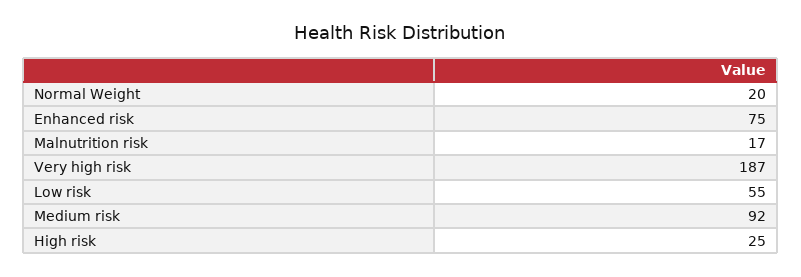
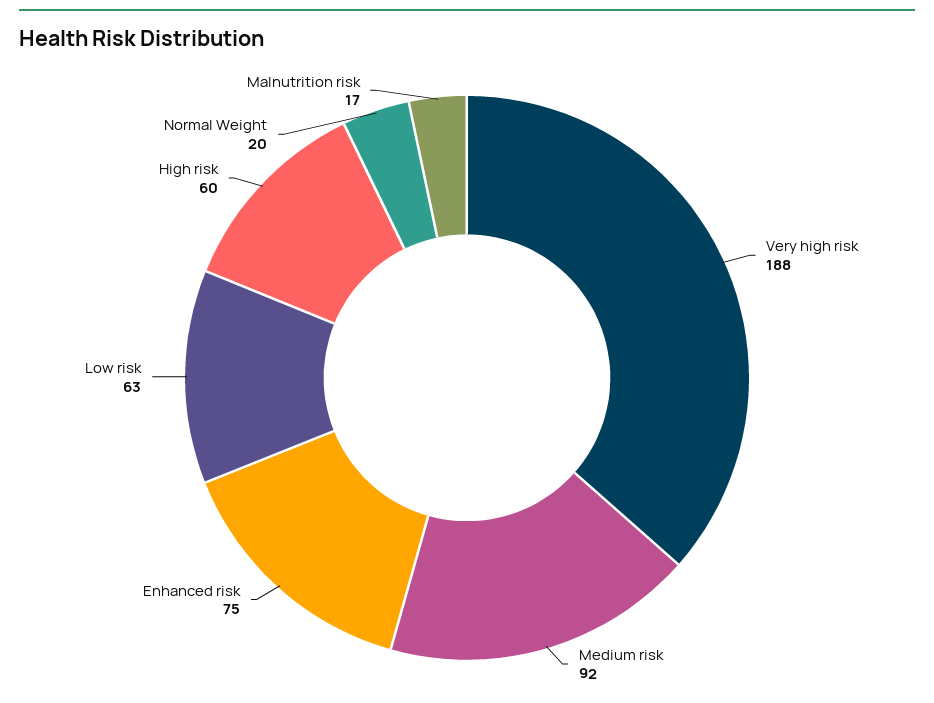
  {
    "Normal Weight": 20,
    "Enhanced risk": 75,
    "Malnutrition risk": 17,
-   "Very high risk": 187,
+   "Very high risk": 188,
-   "Low risk": 55,
+   "Low risk": 63,
    "Medium risk": 92,
-   "High risk": 25
+   "High risk": 60
  }

